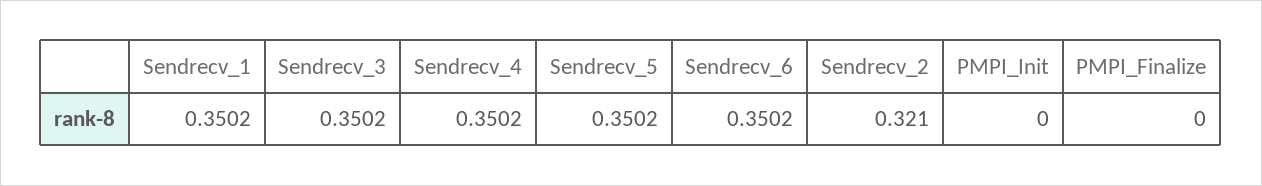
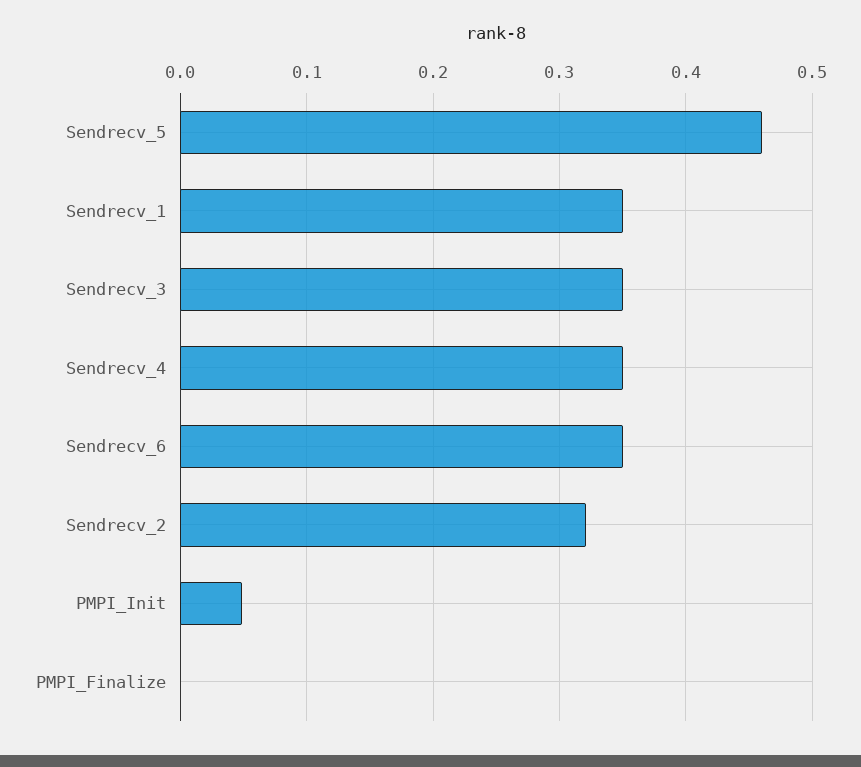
  {
    "Sendrecv_1": 0.3502,
    "Sendrecv_3": 0.3502,
    "Sendrecv_4": 0.3502,
-   "Sendrecv_5": 0.3502,
+   "Sendrecv_5": 0.46,
    "Sendrecv_6": 0.3502,
    "Sendrecv_2": 0.321,
-   "PMPI_Init": 0,
+   "PMPI_Init": 0.05,
    "PMPI_Finalize": 0
  }

